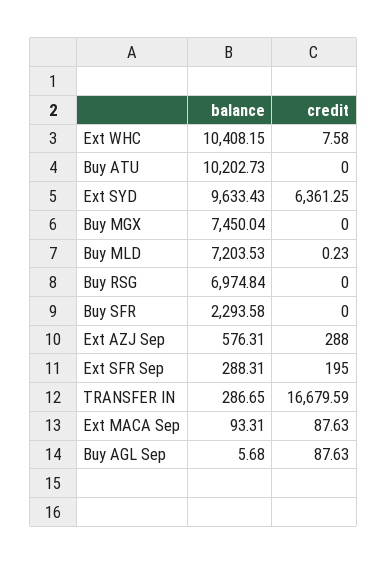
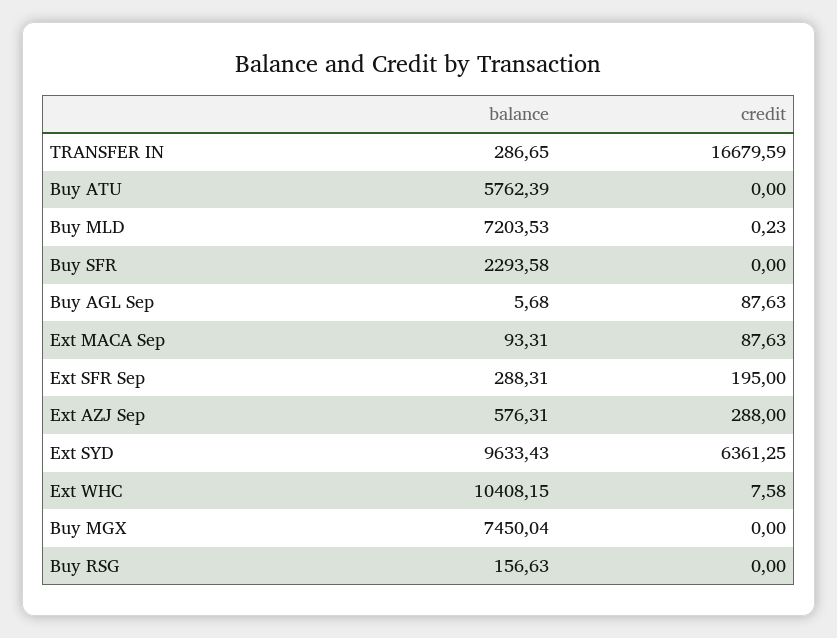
  {
    "balance": {
      "Ext WHC": 10408.15,
-     "Buy ATU": 10202.73,
+     "Buy ATU": 5762.39,
      "Ext SYD": 9633.43,
      "Buy MGX": 7450.04,
      "Buy MLD": 7203.53,
-     "Buy RSG": 6974.84,
+     "Buy RSG": 156.63,
      "Buy SFR": 2293.58,
      "Ext AZJ Sep": 576.31,
      "Ext SFR Sep": 288.31,
      "TRANSFER IN": 286.65,
      "Ext MACA Sep": 93.31,
      "Buy AGL Sep": 5.68
    },
    "credit": {
      "Ext WHC": 7.58,
      "Buy ATU": 0,
      "Ext SYD": 6361.25,
      "Buy MGX": 0,
      "Buy MLD": 0.23,
      "Buy RSG": 0,
      "Buy SFR": 0,
      "Ext AZJ Sep": 288,
      "Ext SFR Sep": 195,
      "TRANSFER IN": 16679.59,
      "Ext MACA Sep": 87.63,
      "Buy AGL Sep": 87.63
    }
  }

